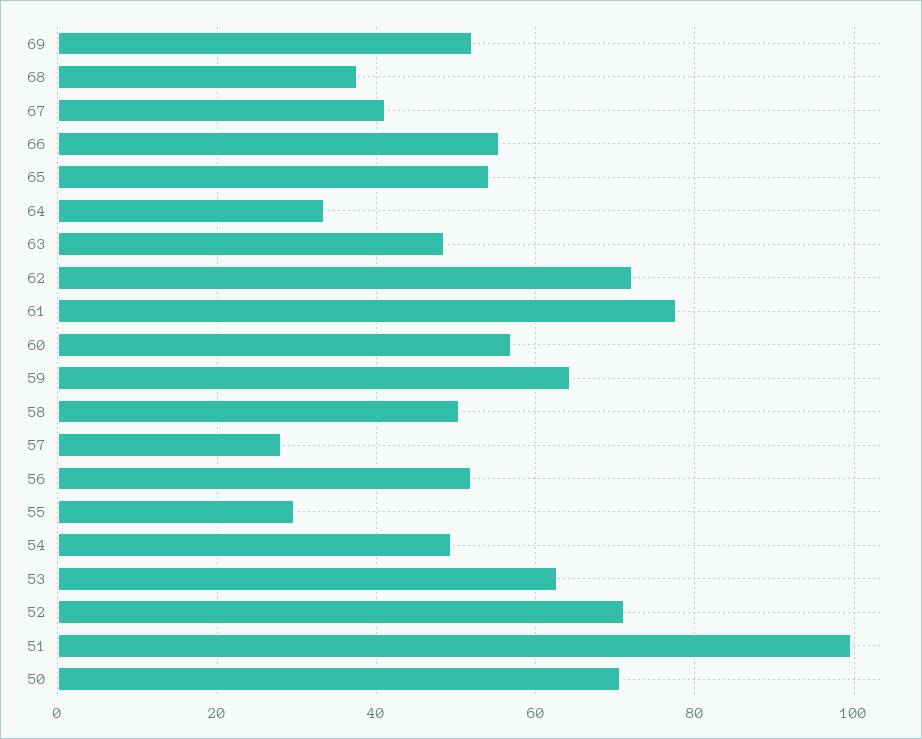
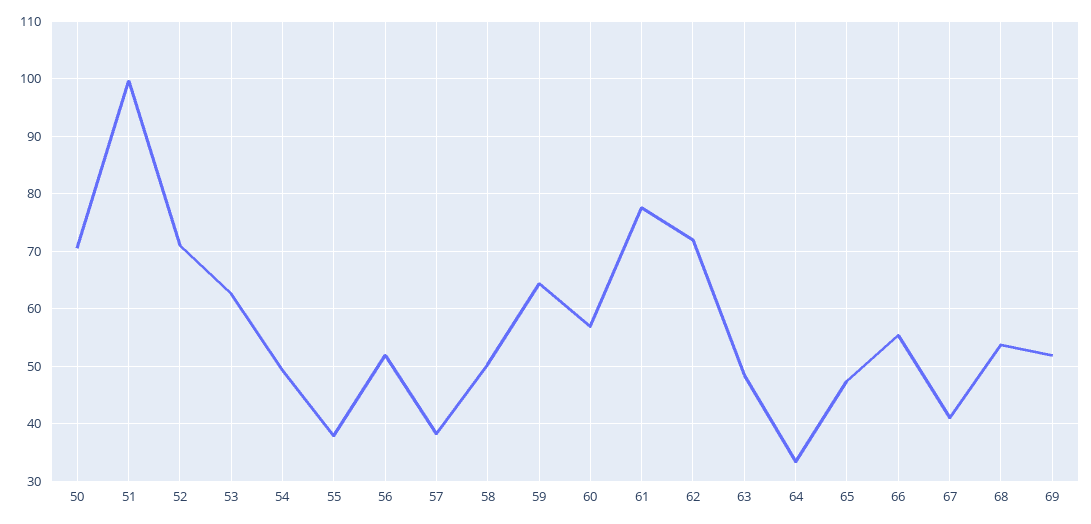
  {
    "69": 52,
-   "68": 38,
+   "68": 54,
    "67": 42,
    "66": 56,
-   "65": 54,
+   "65": 48,
    "64": 34,
    "63": 48,
    "62": 72,
    "61": 78,
    "60": 56,
    "59": 64,
    "58": 50,
-   "57": 28,
+   "57": 38,
    "56": 52,
-   "55": 30,
+   "55": 38,
    "54": 50,
    "53": 62,
    "52": 72,
    "51": 100,
    "50": 70
  }

